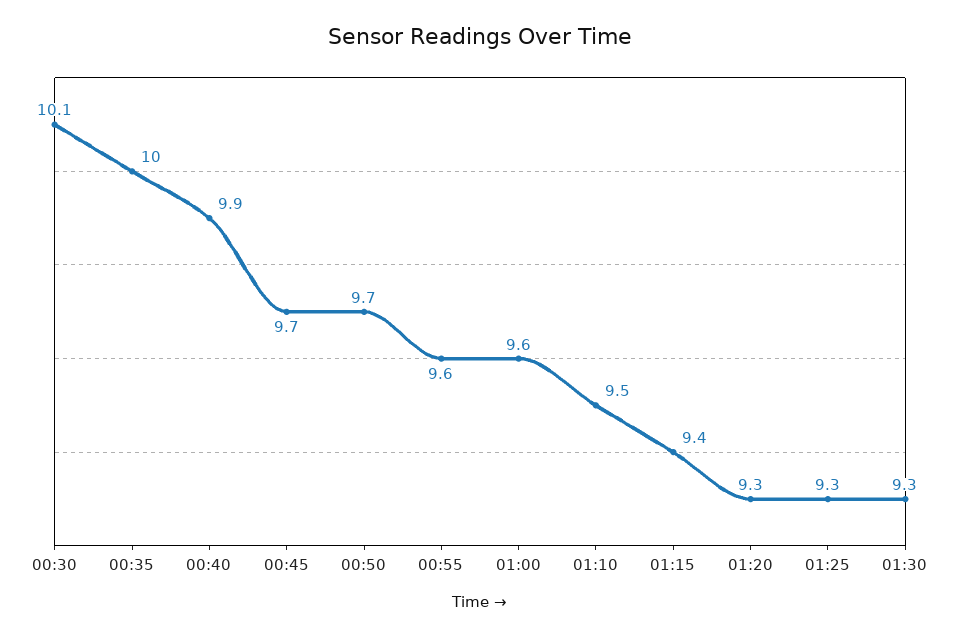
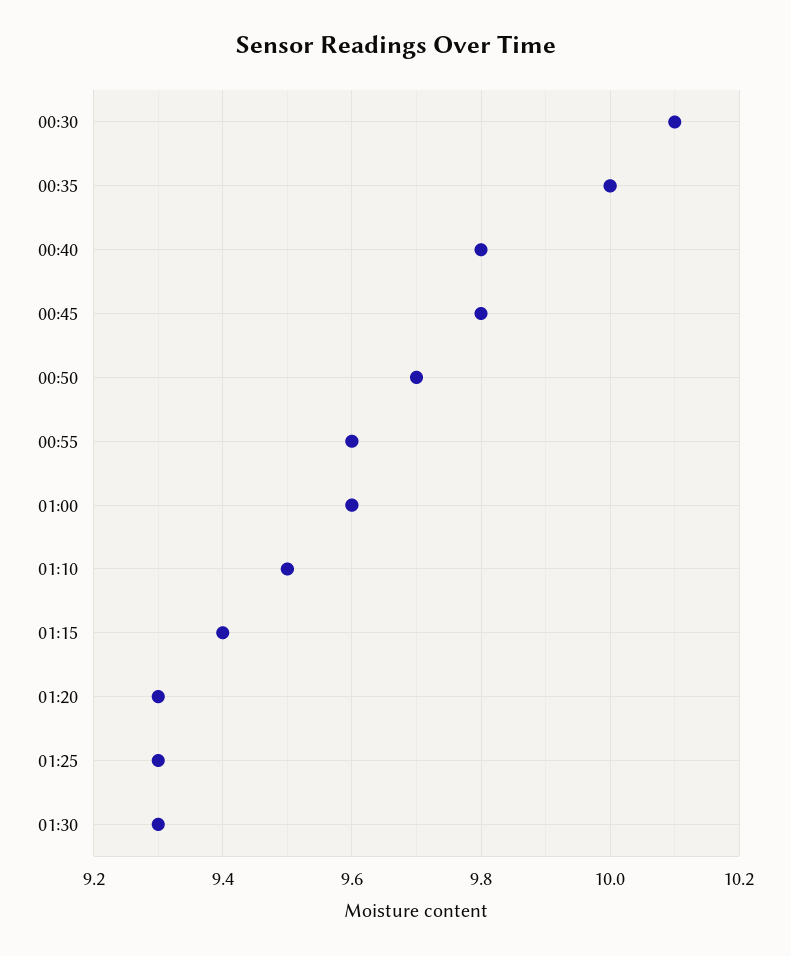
  {
    "00:30": 10.1,
    "00:35": 10,
-   "00:40": 9.9,
+   "00:40": 9.8,
-   "00:45": 9.7,
+   "00:45": 9.8,
    "00:50": 9.7,
    "00:55": 9.6,
    "01:00": 9.6,
    "01:10": 9.5,
    "01:15": 9.4,
    "01:20": 9.3,
    "01:25": 9.3,
    "01:30": 9.3
  }

